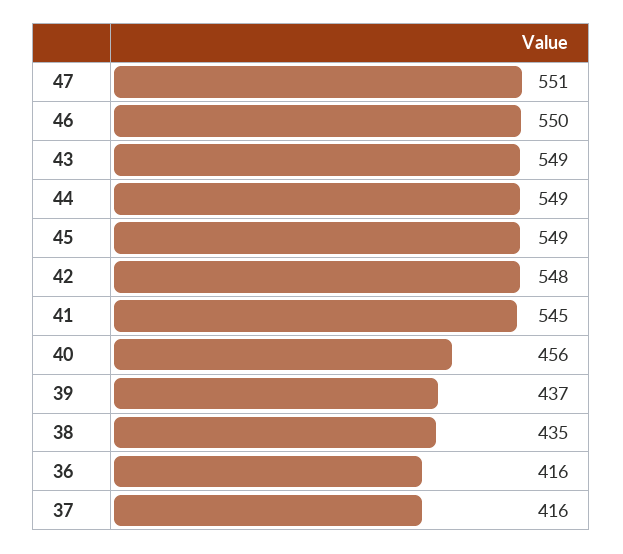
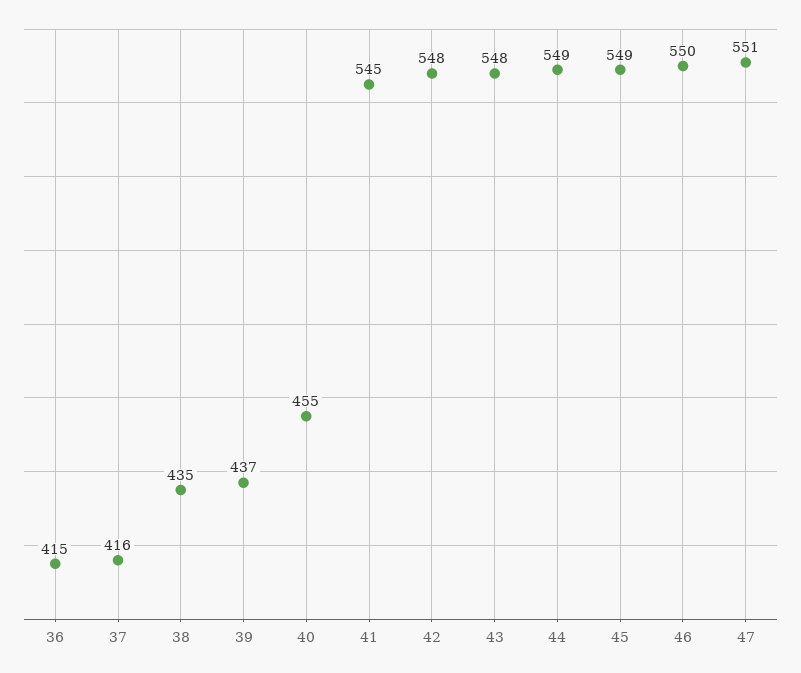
  {
    "47": 551,
    "46": 550,
-   "43": 549,
+   "43": 548,
    "44": 549,
    "45": 549,
    "42": 548,
    "41": 545,
-   "40": 456,
+   "40": 455,
    "39": 437,
    "38": 435,
-   "36": 416,
+   "36": 415,
    "37": 416
  }

